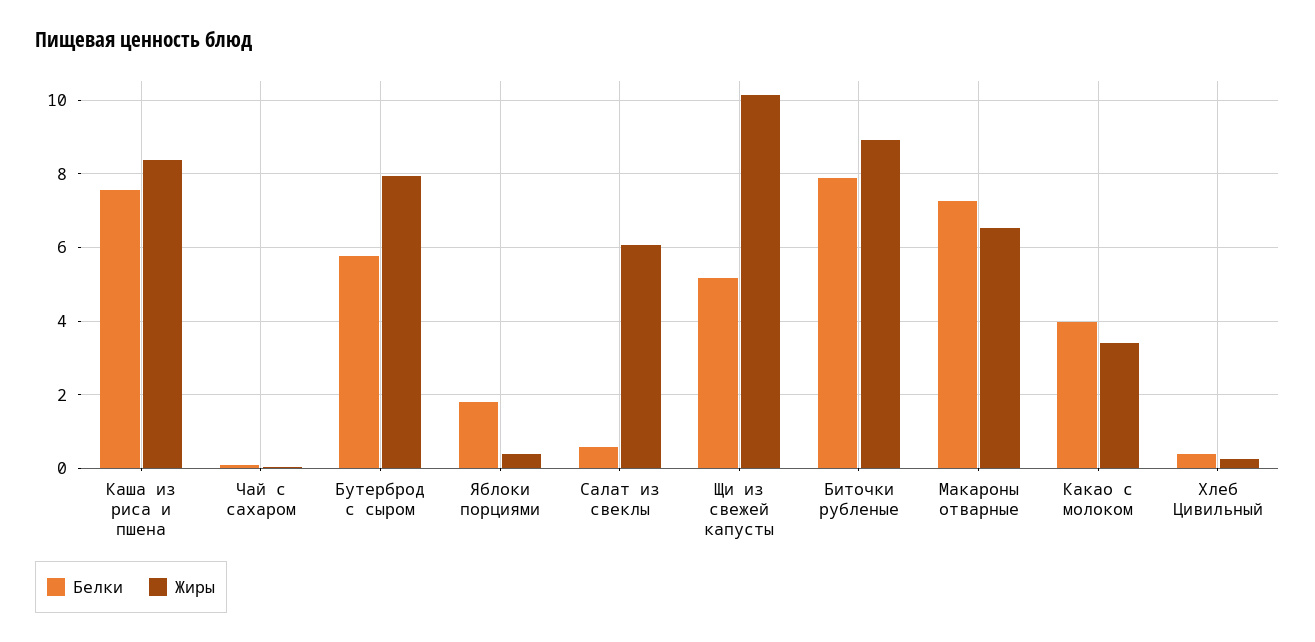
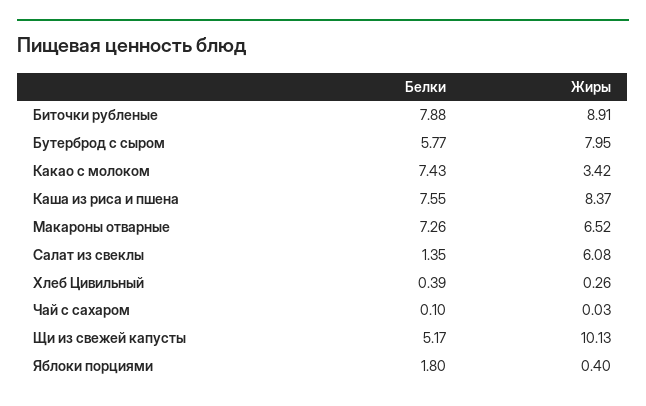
  {
    "Белки": {
      "Каша из риса и пшена": 7.55,
      "Чай с сахаром": 0.1,
      "Бутерброд с сыром": 5.77,
      "Яблоки порциями": 1.8,
-     "Салат из свеклы": 0.6,
+     "Салат из свеклы": 1.35,
      "Щи из свежей капусты": 5.17,
      "Биточки рубленые": 7.88,
      "Макароны отварные": 7.26,
-     "Какао с молоком": 4,
+     "Какао с молоком": 7.43,
      "Хлеб Цивильный": 0.39
    },
    "Жиры": {
      "Каша из риса и пшена": 8.37,
      "Чай с сахаром": 0.03,
      "Бутерброд с сыром": 7.95,
      "Яблоки порциями": 0.4,
      "Салат из свеклы": 6.08,
      "Щи из свежей капусты": 10.13,
      "Биточки рубленые": 8.91,
      "Макароны отварные": 6.52,
      "Какао с молоком": 3.42,
      "Хлеб Цивильный": 0.26
    }
  }

